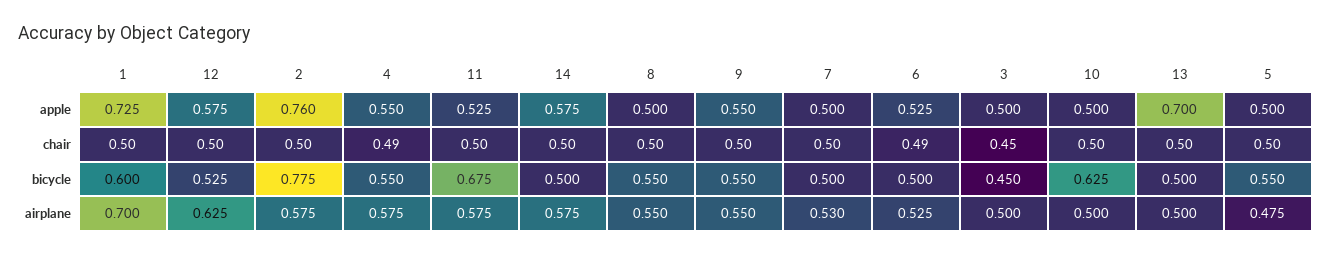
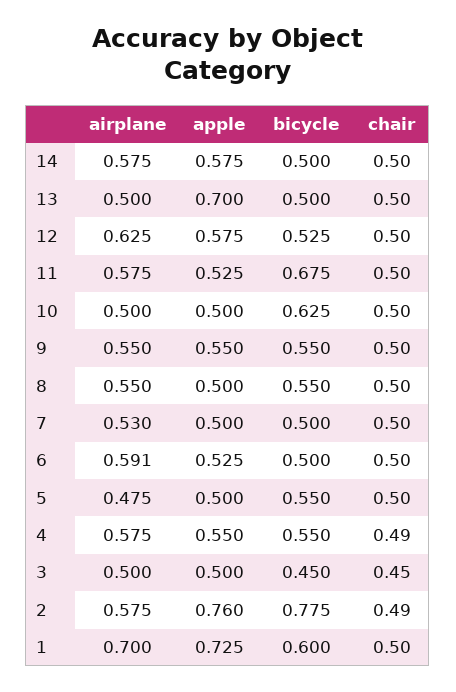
  {
    "1": {
      "apple": 0.725,
      "chair": 0.5,
      "bicycle": 0.6,
      "airplane": 0.7
    },
    "12": {
      "apple": 0.575,
      "chair": 0.5,
      "bicycle": 0.525,
      "airplane": 0.625
    },
    "2": {
      "apple": 0.76,
-     "chair": 0.5,
+     "chair": 0.49,
      "bicycle": 0.775,
      "airplane": 0.575
    },
    "4": {
      "apple": 0.55,
      "chair": 0.49,
      "bicycle": 0.55,
      "airplane": 0.575
    },
    "11": {
      "apple": 0.525,
      "chair": 0.5,
      "bicycle": 0.675,
      "airplane": 0.575
    },
    "14": {
      "apple": 0.575,
      "chair": 0.5,
      "bicycle": 0.5,
      "airplane": 0.575
    },
    "8": {
      "apple": 0.5,
      "chair": 0.5,
      "bicycle": 0.55,
      "airplane": 0.55
    },
    "9": {
      "apple": 0.55,
      "chair": 0.5,
      "bicycle": 0.55,
      "airplane": 0.55
    },
    "7": {
      "apple": 0.5,
      "chair": 0.5,
      "bicycle": 0.5,
      "airplane": 0.53
    },
    "6": {
      "apple": 0.525,
-     "chair": 0.49,
+     "chair": 0.5,
      "bicycle": 0.5,
-     "airplane": 0.525
+     "airplane": 0.591
    },
    "3": {
      "apple": 0.5,
      "chair": 0.45,
      "bicycle": 0.45,
      "airplane": 0.5
    },
    "10": {
      "apple": 0.5,
      "chair": 0.5,
      "bicycle": 0.625,
      "airplane": 0.5
    },
    "13": {
      "apple": 0.7,
      "chair": 0.5,
      "bicycle": 0.5,
      "airplane": 0.5
    },
    "5": {
      "apple": 0.5,
      "chair": 0.5,
      "bicycle": 0.55,
      "airplane": 0.475
    }
  }

